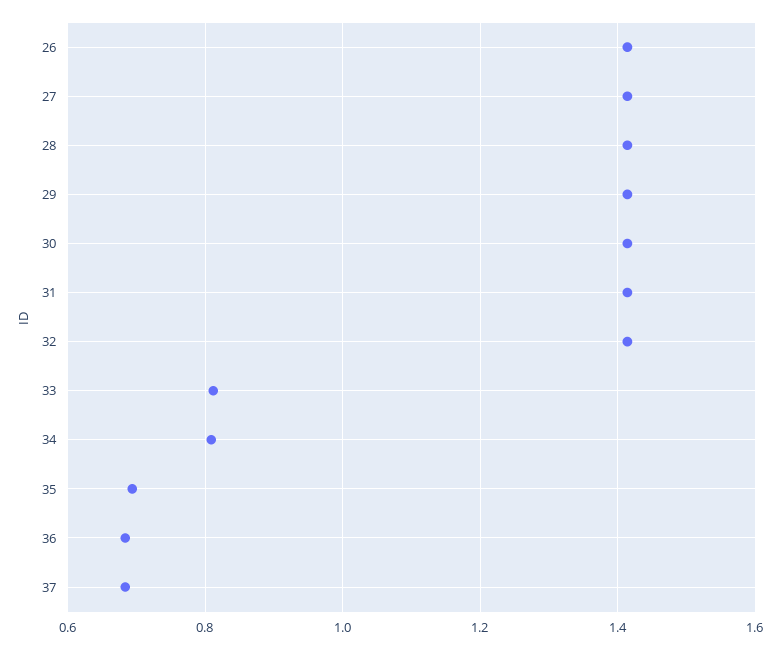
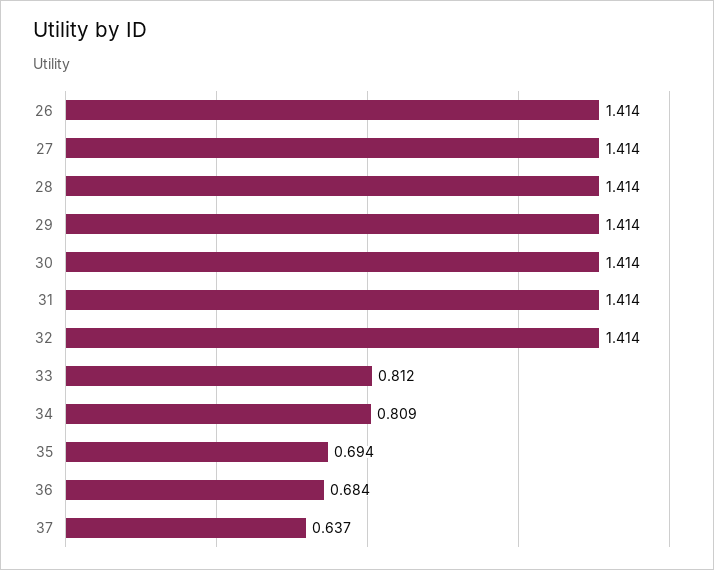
  {
    "26": 1.414,
    "27": 1.414,
    "28": 1.414,
    "29": 1.414,
    "30": 1.414,
    "31": 1.414,
    "32": 1.414,
    "33": 0.812,
    "34": 0.809,
    "35": 0.694,
    "36": 0.684,
-   "37": 0.68
+   "37": 0.637
  }

